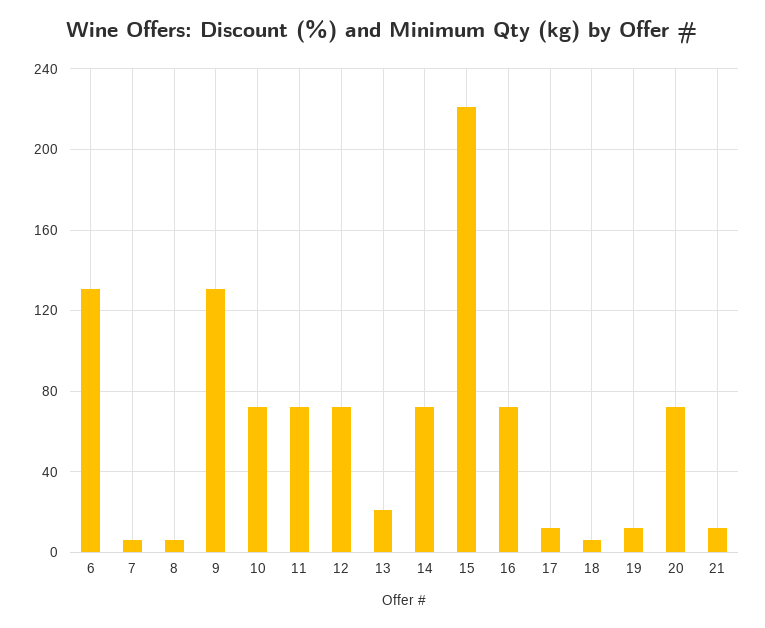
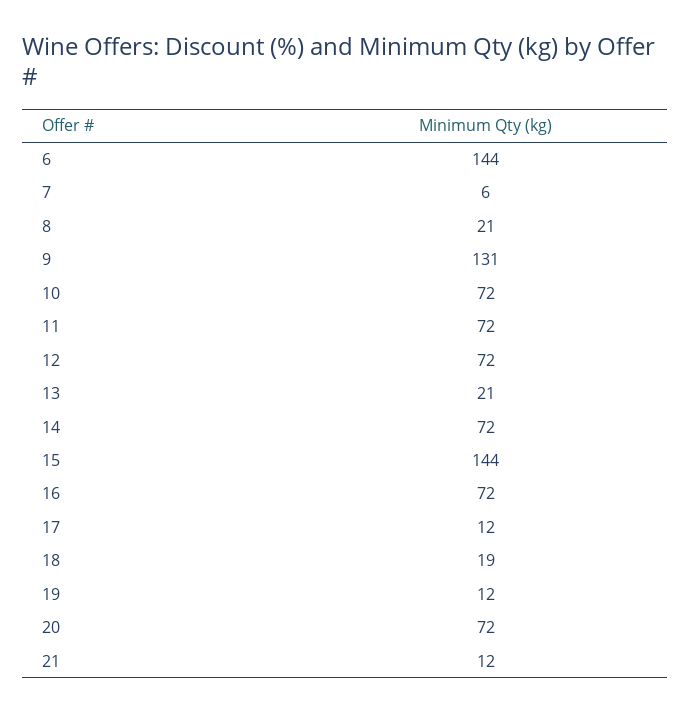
  {
-   "6": 130,
+   "6": 144,
    "7": 6,
-   "8": 5,
+   "8": 21,
    "9": 131,
    "10": 72,
    "11": 72,
    "12": 72,
    "13": 21,
    "14": 72,
-   "15": 220,
+   "15": 144,
    "16": 72,
    "17": 12,
-   "18": 5,
+   "18": 19,
    "19": 12,
    "20": 72,
    "21": 12
  }

